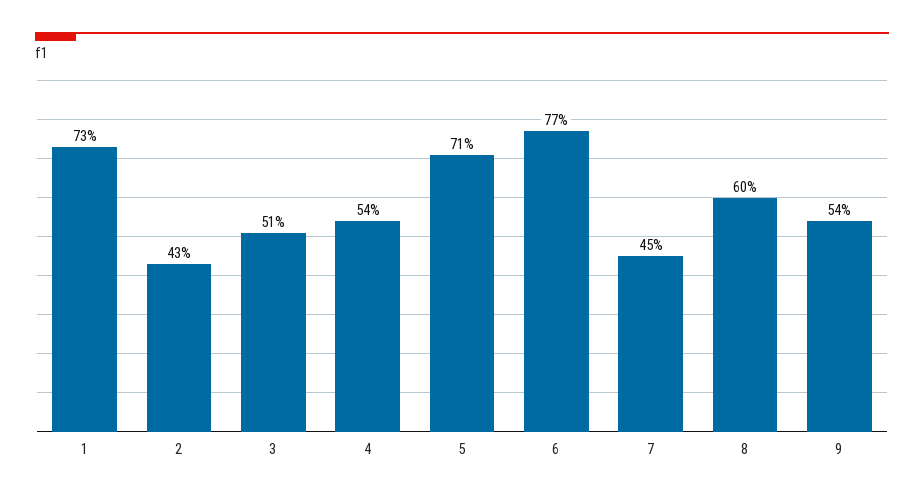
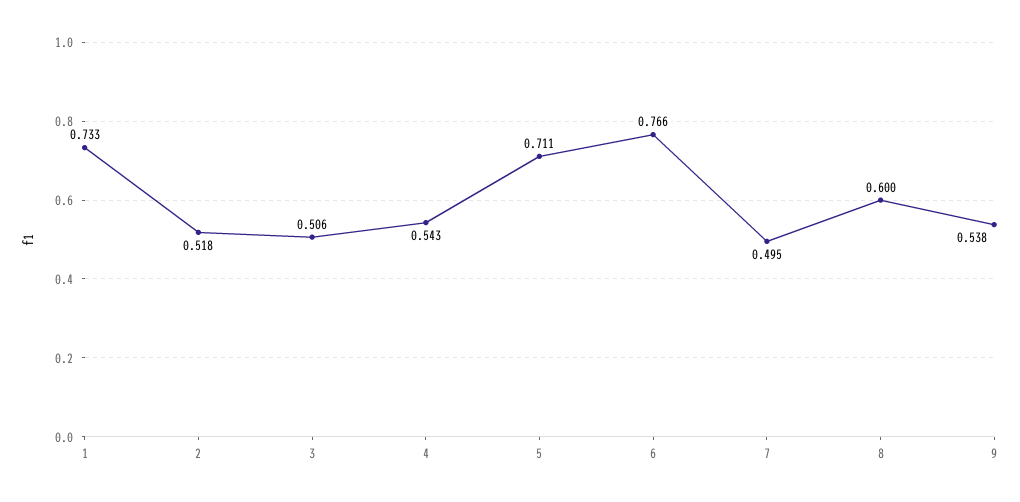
  {
    "1": 0.733,
-   "2": 0.43,
+   "2": 0.518,
    "3": 0.506,
    "4": 0.543,
    "5": 0.711,
    "6": 0.766,
-   "7": 0.45,
+   "7": 0.495,
    "8": 0.6,
    "9": 0.538
  }

